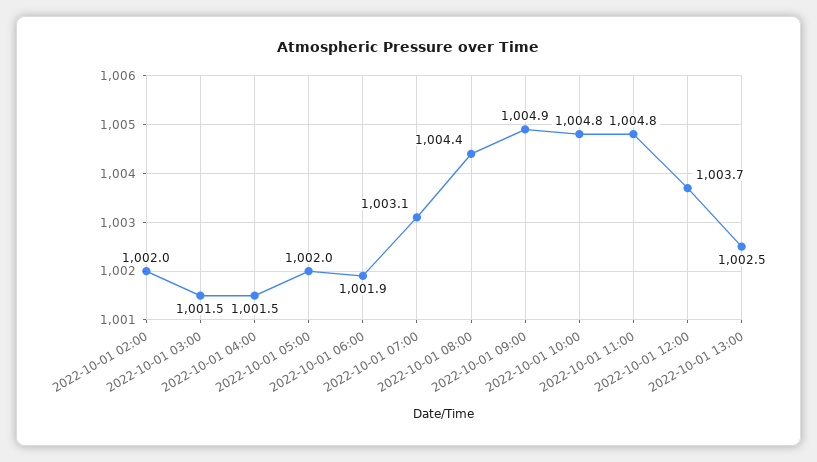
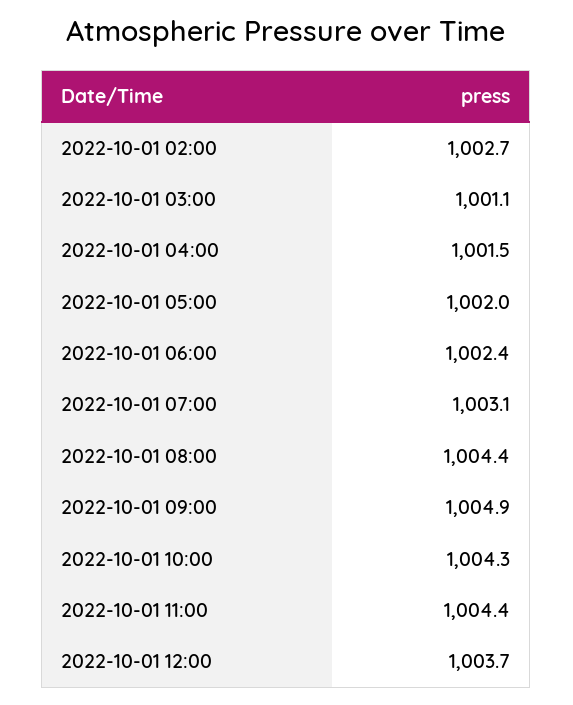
  {
-   "2022-10-01 02:00": 1002,
+   "2022-10-01 02:00": 1002.7,
-   "2022-10-01 03:00": 1001.5,
+   "2022-10-01 03:00": 1001.1,
    "2022-10-01 04:00": 1001.5,
    "2022-10-01 05:00": 1002,
-   "2022-10-01 06:00": 1001.9,
+   "2022-10-01 06:00": 1002.4,
    "2022-10-01 07:00": 1003.1,
    "2022-10-01 08:00": 1004.4,
    "2022-10-01 09:00": 1004.9,
-   "2022-10-01 10:00": 1004.8,
+   "2022-10-01 10:00": 1004.3,
-   "2022-10-01 11:00": 1004.8,
+   "2022-10-01 11:00": 1004.4,
-   "2022-10-01 12:00": 1003.7,
+   "2022-10-01 12:00": 1003.7
-   "2022-10-01 13:00": 1002.5
  }

